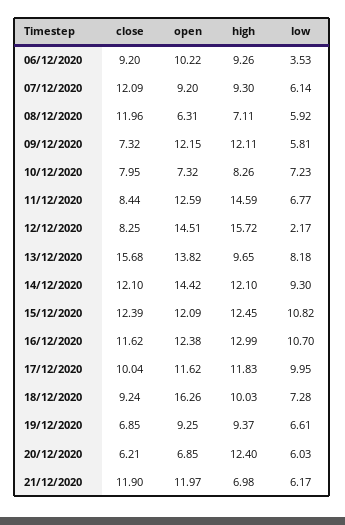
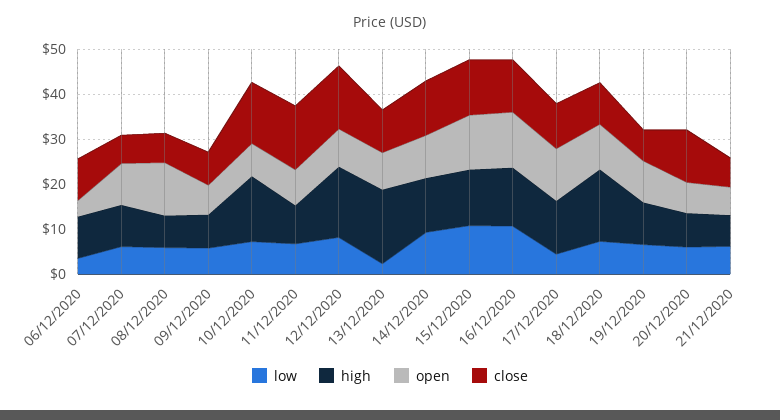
  {
    "close": {
      "06/12/2020": 9.2,
-     "07/12/2020": 12.09,
+     "07/12/2020": 6,
-     "08/12/2020": 11.96,
+     "08/12/2020": 6,
      "09/12/2020": 7.32,
-     "10/12/2020": 7.95,
+     "10/12/2020": 14,
-     "11/12/2020": 8.44,
+     "11/12/2020": 14,
-     "12/12/2020": 8.25,
+     "12/12/2020": 14,
-     "13/12/2020": 15.68,
+     "13/12/2020": 10,
      "14/12/2020": 12.1,
      "15/12/2020": 12.39,
      "16/12/2020": 11.62,
      "17/12/2020": 10.04,
      "18/12/2020": 9.24,
      "19/12/2020": 6.85,
-     "20/12/2020": 6.21,
+     "20/12/2020": 12,
-     "21/12/2020": 11.9
+     "21/12/2020": 6
    },
    "open": {
-     "06/12/2020": 10.22,
+     "06/12/2020": 4,
      "07/12/2020": 9.2,
-     "08/12/2020": 6.31,
+     "08/12/2020": 12,
-     "09/12/2020": 12.15,
+     "09/12/2020": 6,
      "10/12/2020": 7.32,
-     "11/12/2020": 12.59,
+     "11/12/2020": 8,
-     "12/12/2020": 14.51,
+     "12/12/2020": 8,
-     "13/12/2020": 13.82,
+     "13/12/2020": 8,
-     "14/12/2020": 14.42,
+     "14/12/2020": 10,
      "15/12/2020": 12.09,
      "16/12/2020": 12.38,
      "17/12/2020": 11.62,
-     "18/12/2020": 16.26,
+     "18/12/2020": 10,
      "19/12/2020": 9.25,
      "20/12/2020": 6.85,
-     "21/12/2020": 11.97
+     "21/12/2020": 6
    },
    "high": {
      "06/12/2020": 9.26,
      "07/12/2020": 9.3,
      "08/12/2020": 7.11,
-     "09/12/2020": 12.11,
+     "09/12/2020": 8,
-     "10/12/2020": 8.26,
+     "10/12/2020": 14,
-     "11/12/2020": 14.59,
+     "11/12/2020": 8,
      "12/12/2020": 15.72,
-     "13/12/2020": 9.65,
+     "13/12/2020": 16,
      "14/12/2020": 12.1,
      "15/12/2020": 12.45,
      "16/12/2020": 12.99,
      "17/12/2020": 11.83,
-     "18/12/2020": 10.03,
+     "18/12/2020": 16,
      "19/12/2020": 9.37,
-     "20/12/2020": 12.4,
+     "20/12/2020": 8,
      "21/12/2020": 6.98
    },
    "low": {
      "06/12/2020": 3.53,
      "07/12/2020": 6.14,
      "08/12/2020": 5.92,
      "09/12/2020": 5.81,
      "10/12/2020": 7.23,
      "11/12/2020": 6.77,
-     "12/12/2020": 2.17,
+     "12/12/2020": 8,
-     "13/12/2020": 8.18,
+     "13/12/2020": 2,
      "14/12/2020": 9.3,
      "15/12/2020": 10.82,
      "16/12/2020": 10.7,
-     "17/12/2020": 9.95,
+     "17/12/2020": 4,
      "18/12/2020": 7.28,
      "19/12/2020": 6.61,
      "20/12/2020": 6.03,
      "21/12/2020": 6.17
    }
  }

